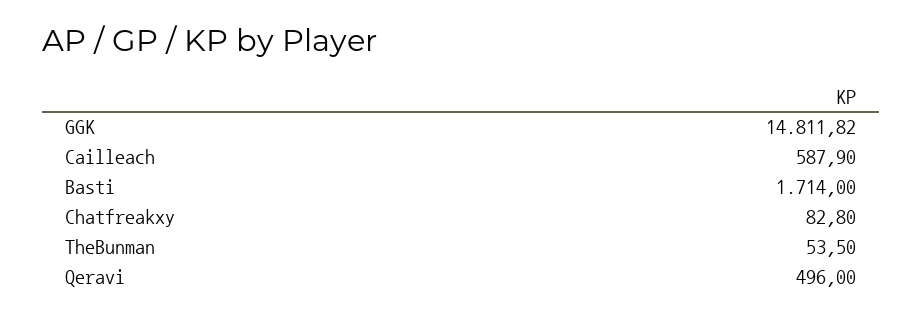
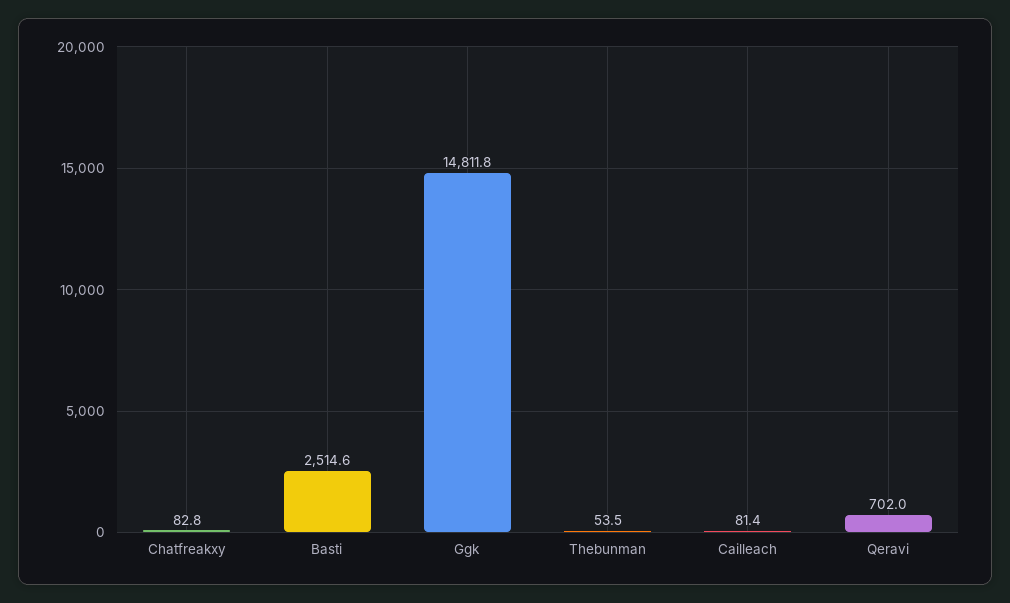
  {
    "GGK": 14811.82,
-   "Cailleach": 587.9,
+   "Cailleach": 81.4,
-   "Basti": 1714,
+   "Basti": 2514.6,
    "Chatfreakxy": 82.8,
    "TheBunman": 53.5,
-   "Qeravi": 496
+   "Qeravi": 702
  }

